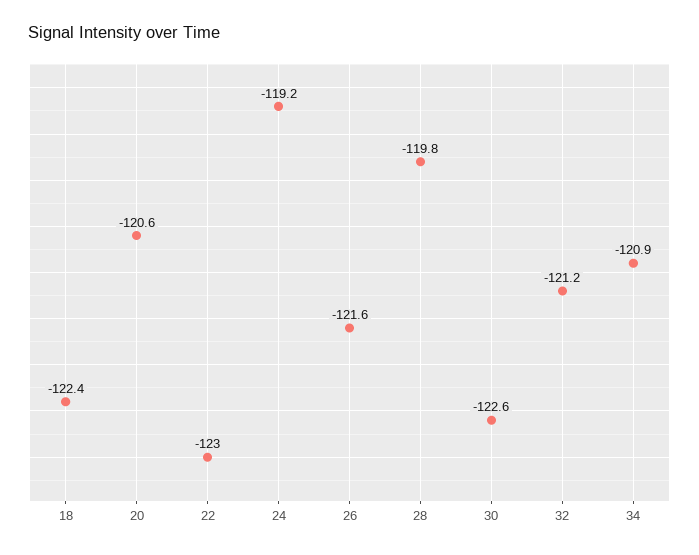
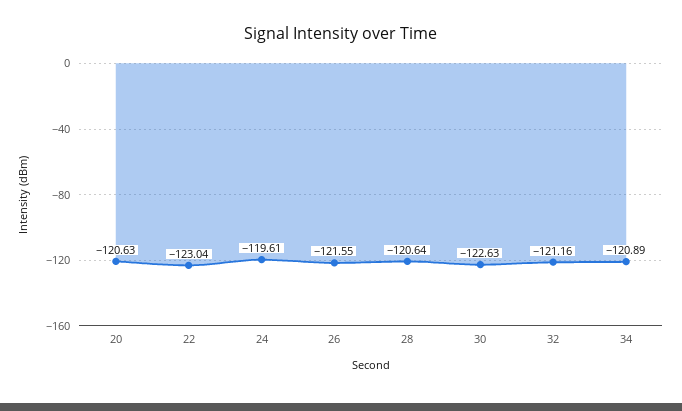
  {
-   "18": -122.4,
    "20": -120.63,
    "22": -123.04,
-   "24": -119.2,
+   "24": -119.61,
    "26": -121.55,
-   "28": -119.8,
+   "28": -120.64,
    "30": -122.63,
    "32": -121.16,
    "34": -120.89
  }

